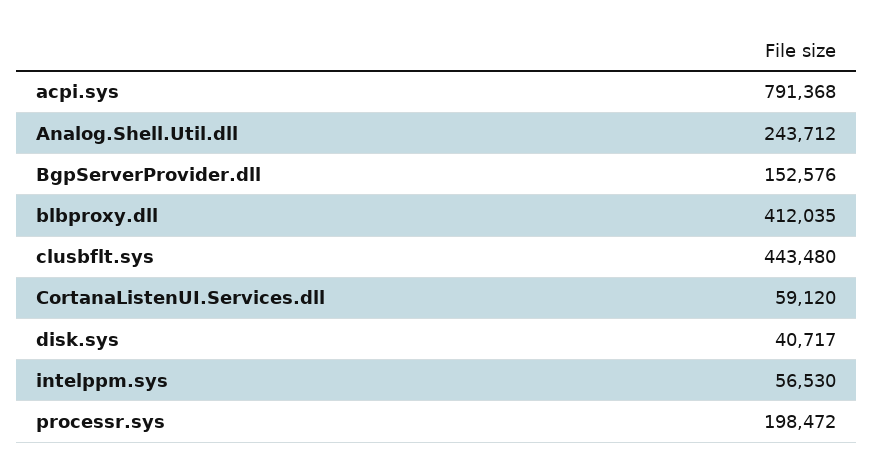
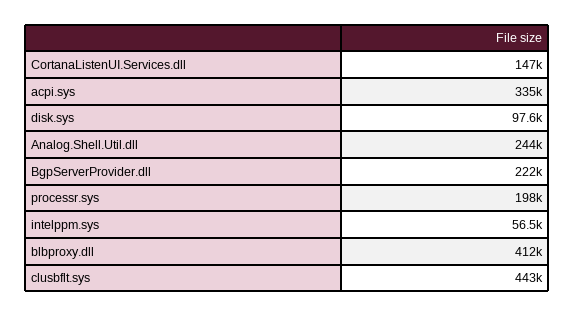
  {
-   "acpi.sys": 791368,
+   "acpi.sys": 335000,
    "Analog.Shell.Util.dll": 243712,
-   "BgpServerProvider.dll": 152576,
+   "BgpServerProvider.dll": 222000,
    "blbproxy.dll": 412035,
    "clusbflt.sys": 443480,
-   "CortanaListenUI.Services.dll": 59120,
+   "CortanaListenUI.Services.dll": 147000,
-   "disk.sys": 40717,
+   "disk.sys": 97600,
    "intelppm.sys": 56530,
    "processr.sys": 198472
  }

